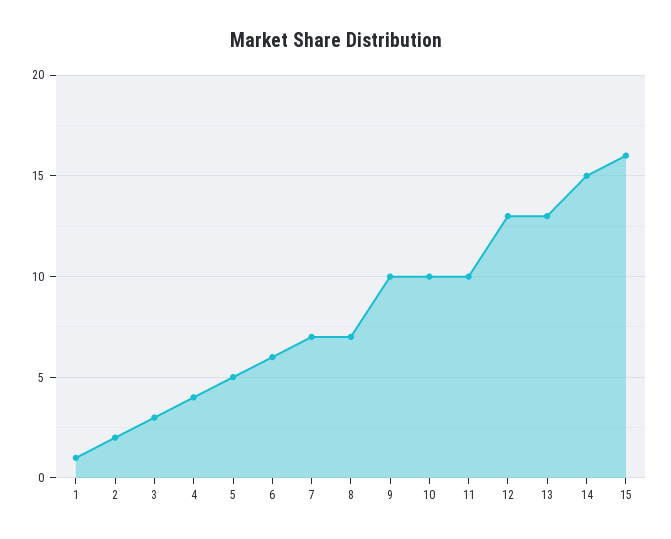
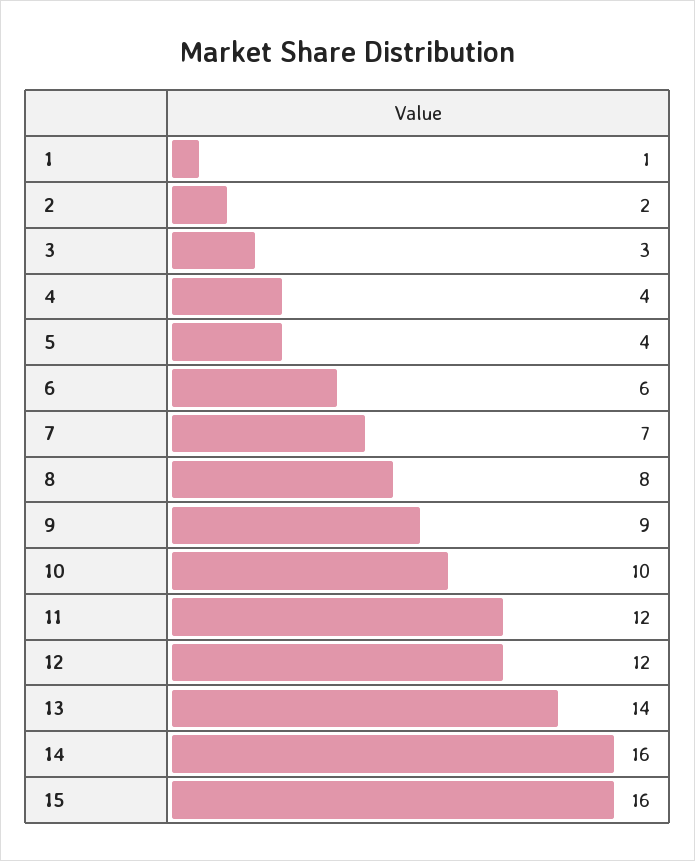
  {
    "1": 1,
    "2": 2,
    "3": 3,
    "4": 4,
-   "5": 5,
+   "5": 4,
    "6": 6,
    "7": 7,
-   "8": 7,
+   "8": 8,
-   "9": 10,
+   "9": 9,
    "10": 10,
-   "11": 10,
+   "11": 12,
-   "12": 13,
+   "12": 12,
-   "13": 13,
+   "13": 14,
-   "14": 15,
+   "14": 16,
    "15": 16
  }

